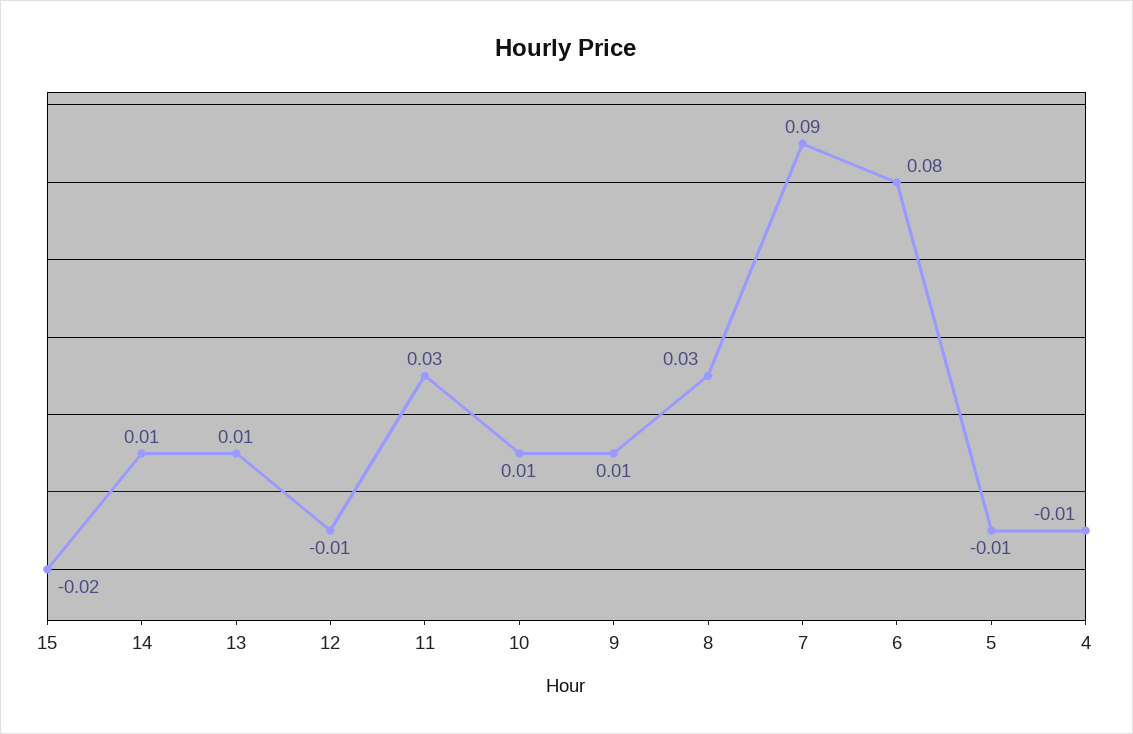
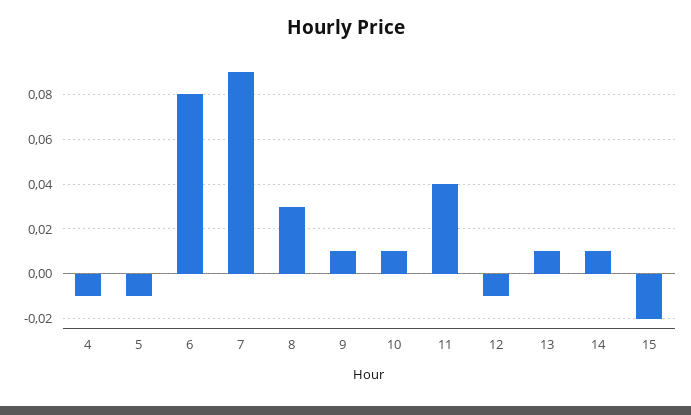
  {
    "15": -0.02,
    "14": 0.01,
    "13": 0.01,
    "12": -0.01,
-   "11": 0.03,
+   "11": 0.04,
    "10": 0.01,
    "9": 0.01,
    "8": 0.03,
    "7": 0.09,
    "6": 0.08,
    "5": -0.01,
    "4": -0.01
  }

